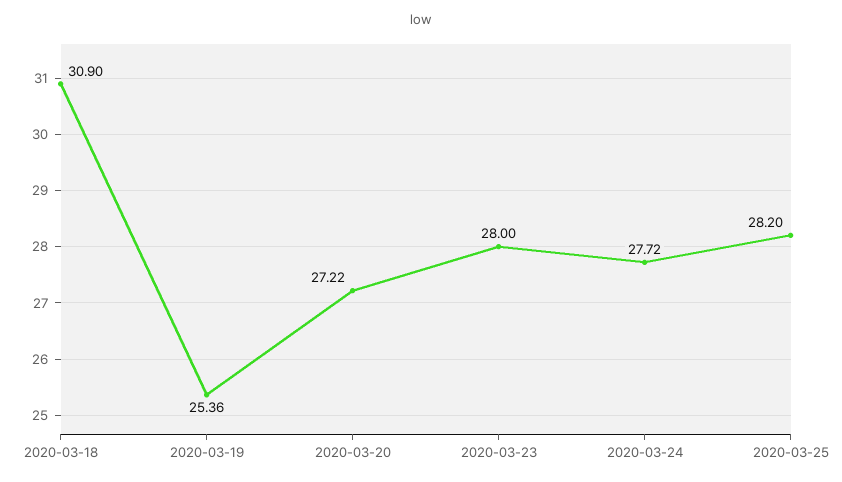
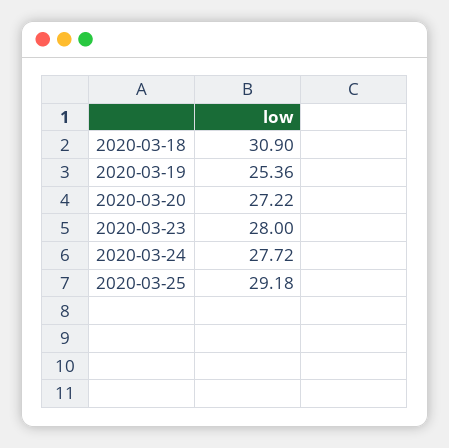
  {
    "2020-03-18": 30.9,
    "2020-03-19": 25.36,
    "2020-03-20": 27.22,
    "2020-03-23": 28,
    "2020-03-24": 27.72,
-   "2020-03-25": 28.2
+   "2020-03-25": 29.18
  }

